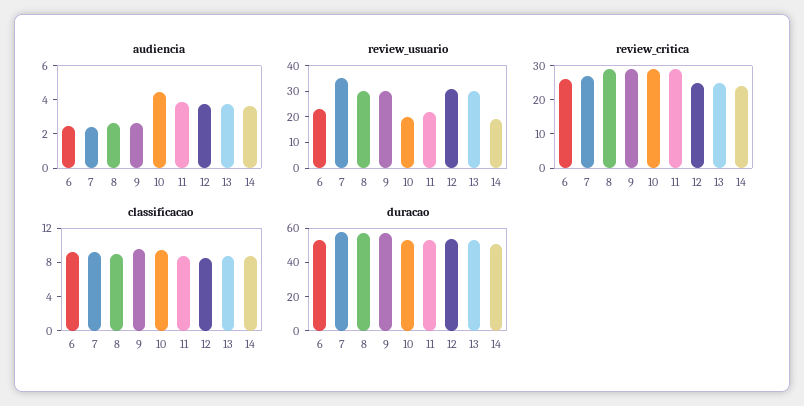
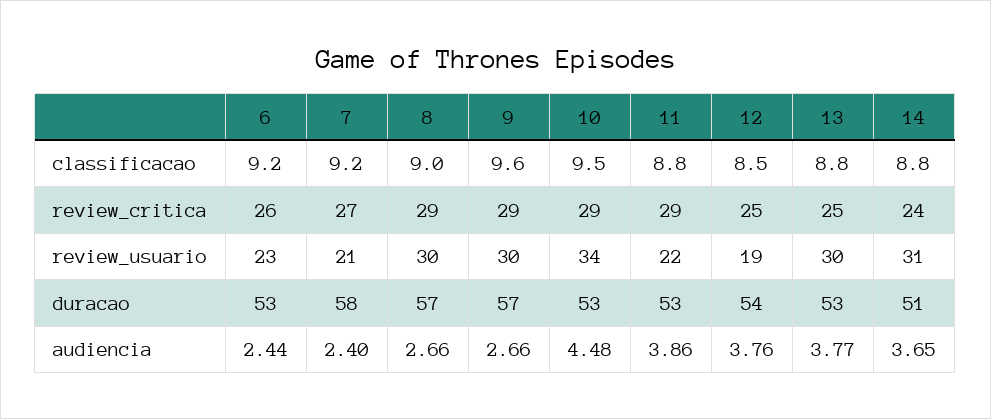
  {
    "audiencia": {
      "6": 2.44,
      "7": 2.4,
      "8": 2.66,
      "9": 2.66,
      "10": 4.48,
      "11": 3.86,
      "12": 3.76,
      "13": 3.77,
      "14": 3.65
    },
    "review_usuario": {
      "6": 23,
-     "7": 35,
+     "7": 21,
      "8": 30,
      "9": 30,
-     "10": 20,
+     "10": 34,
      "11": 22,
-     "12": 30,
+     "12": 19,
      "13": 30,
-     "14": 20
+     "14": 31
    },
    "review_critica": {
      "6": 26,
      "7": 27,
      "8": 29,
      "9": 29,
      "10": 29,
      "11": 29,
      "12": 25,
      "13": 25,
      "14": 24
    },
    "classificacao": {
      "6": 9.2,
      "7": 9.2,
      "8": 9,
      "9": 9.6,
      "10": 9.5,
      "11": 8.8,
      "12": 8.5,
      "13": 8.8,
      "14": 8.8
    },
    "duracao": {
      "6": 53,
      "7": 58,
      "8": 57,
      "9": 57,
      "10": 53,
      "11": 53,
      "12": 54,
      "13": 53,
      "14": 51
    }
  }

